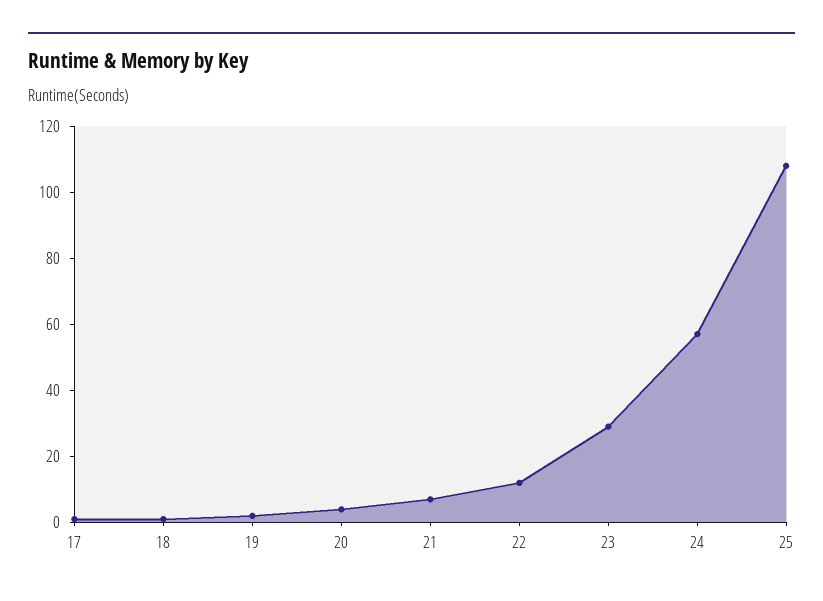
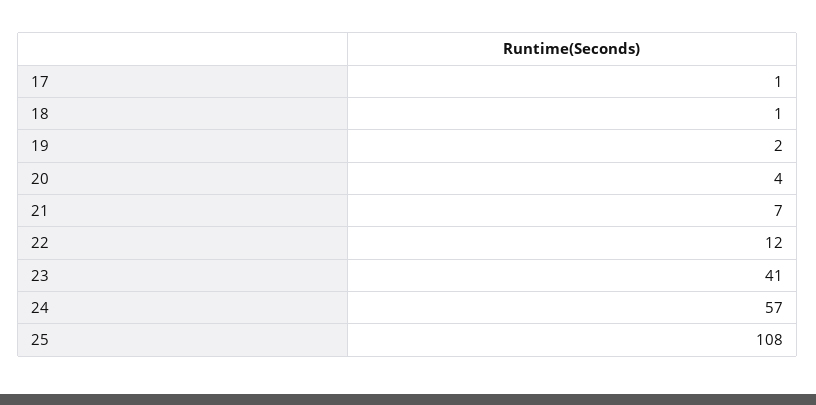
  {
    "17": 1,
    "18": 1,
    "19": 2,
    "20": 4,
    "21": 7,
    "22": 12,
-   "23": 30,
+   "23": 41,
    "24": 57,
    "25": 108
  }

